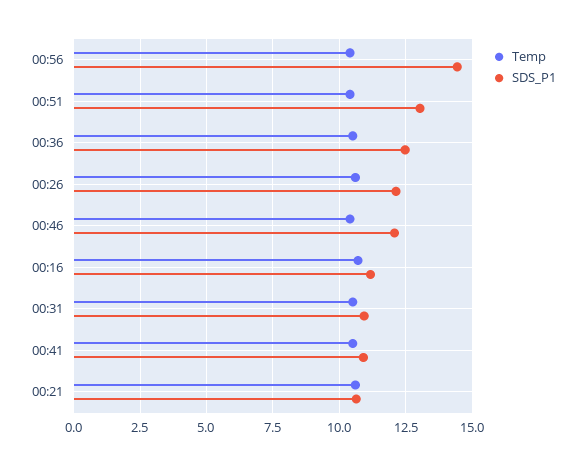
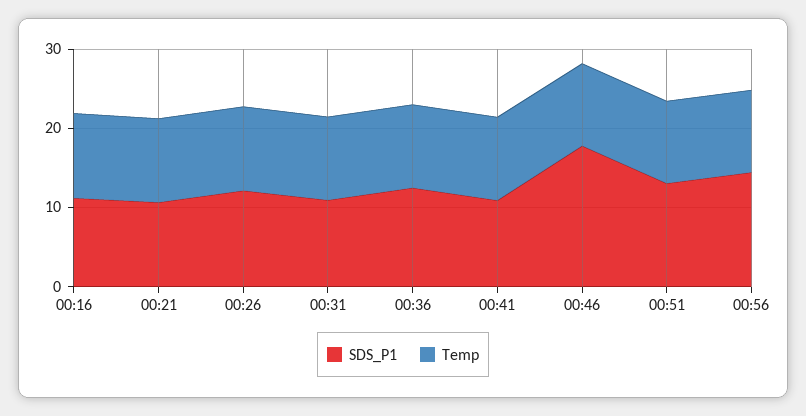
  {
    "Temp": {
      "00:56": 10.5,
      "00:51": 10.5,
      "00:36": 10.5,
      "00:26": 10.5,
      "00:46": 10.5,
      "00:16": 10.75,
      "00:31": 10.5,
      "00:41": 10.5,
      "00:21": 10.5
    },
    "SDS_P1": {
      "00:56": 14.5,
      "00:51": 13,
      "00:36": 12.5,
      "00:26": 12.25,
-     "00:46": 12,
+     "00:46": 18,
      "00:16": 11.25,
      "00:31": 11,
      "00:41": 11,
      "00:21": 10.75
    }
  }

